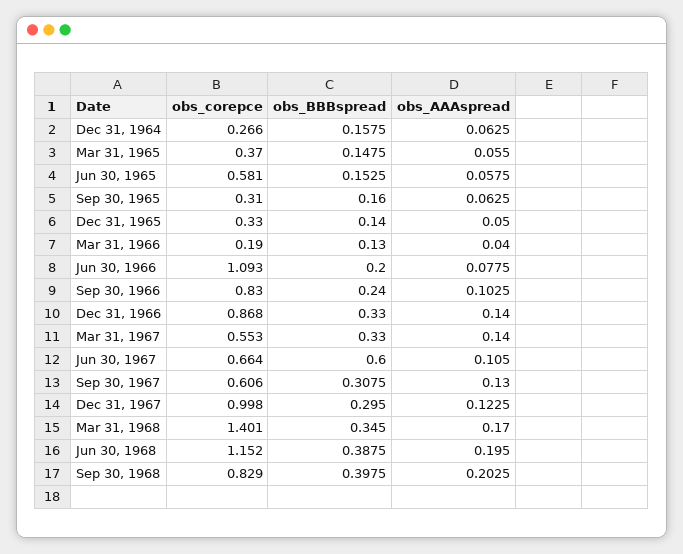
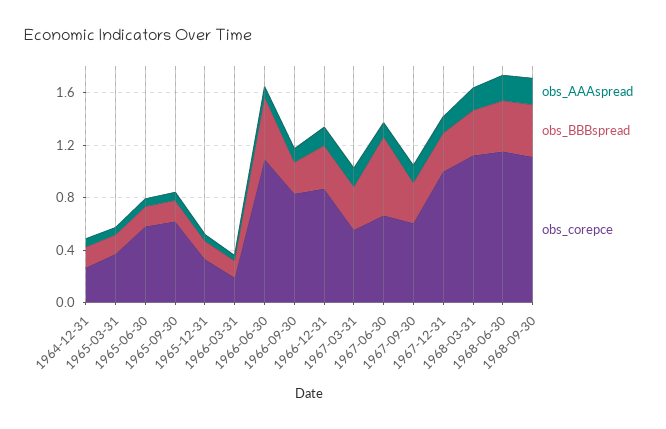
  {
    "obs_corepce": {
      "Dec 31, 1964": 0.266,
      "Mar 31, 1965": 0.37,
      "Jun 30, 1965": 0.581,
-     "Sep 30, 1965": 0.31,
+     "Sep 30, 1965": 0.6,
      "Dec 31, 1965": 0.33,
      "Mar 31, 1966": 0.19,
      "Jun 30, 1966": 1.093,
      "Sep 30, 1966": 0.83,
      "Dec 31, 1966": 0.868,
      "Mar 31, 1967": 0.553,
      "Jun 30, 1967": 0.664,
      "Sep 30, 1967": 0.606,
      "Dec 31, 1967": 0.998,
-     "Mar 31, 1968": 1.401,
+     "Mar 31, 1968": 1.1,
      "Jun 30, 1968": 1.152,
-     "Sep 30, 1968": 0.829
+     "Sep 30, 1968": 1.1
    },
    "obs_BBBspread": {
      "Dec 31, 1964": 0.1575,
      "Mar 31, 1965": 0.1475,
      "Jun 30, 1965": 0.1525,
      "Sep 30, 1965": 0.16,
      "Dec 31, 1965": 0.14,
      "Mar 31, 1966": 0.13,
-     "Jun 30, 1966": 0.2,
+     "Jun 30, 1966": 0.5,
      "Sep 30, 1966": 0.24,
      "Dec 31, 1966": 0.33,
      "Mar 31, 1967": 0.33,
      "Jun 30, 1967": 0.6,
      "Sep 30, 1967": 0.3075,
      "Dec 31, 1967": 0.295,
      "Mar 31, 1968": 0.345,
      "Jun 30, 1968": 0.3875,
      "Sep 30, 1968": 0.3975
    },
    "obs_AAAspread": {
      "Dec 31, 1964": 0.0625,
      "Mar 31, 1965": 0.055,
      "Jun 30, 1965": 0.0575,
      "Sep 30, 1965": 0.0625,
      "Dec 31, 1965": 0.05,
      "Mar 31, 1966": 0.04,
      "Jun 30, 1966": 0.0775,
      "Sep 30, 1966": 0.1025,
      "Dec 31, 1966": 0.14,
      "Mar 31, 1967": 0.14,
      "Jun 30, 1967": 0.105,
      "Sep 30, 1967": 0.13,
      "Dec 31, 1967": 0.1225,
      "Mar 31, 1968": 0.17,
      "Jun 30, 1968": 0.195,
      "Sep 30, 1968": 0.2025
    }
  }

